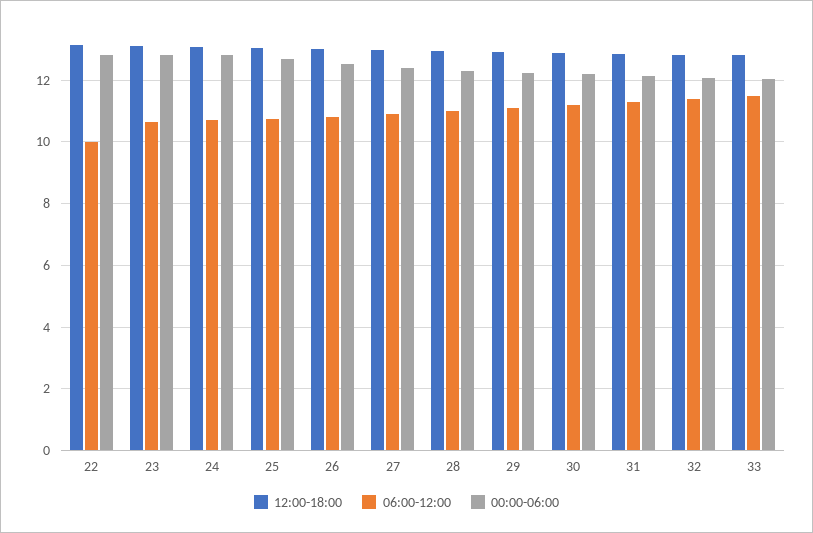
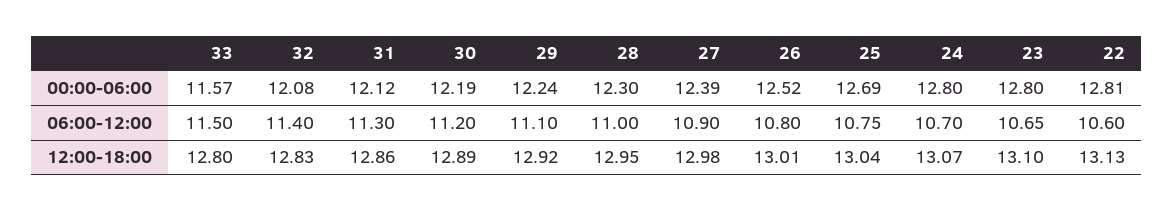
  {
    "12:00-18:00": {
      "22": 13.13,
      "23": 13.1,
      "24": 13.07,
      "25": 13.04,
      "26": 13.01,
      "27": 12.98,
      "28": 12.95,
      "29": 12.92,
      "30": 12.89,
      "31": 12.86,
      "32": 12.83,
      "33": 12.8
    },
    "06:00-12:00": {
-     "22": 10,
+     "22": 10.6,
      "23": 10.65,
      "24": 10.7,
      "25": 10.75,
      "26": 10.8,
      "27": 10.9,
      "28": 11,
      "29": 11.1,
      "30": 11.2,
      "31": 11.3,
      "32": 11.4,
      "33": 11.5
    },
    "00:00-06:00": {
      "22": 12.81,
      "23": 12.8,
      "24": 12.8,
      "25": 12.69,
      "26": 12.52,
      "27": 12.39,
      "28": 12.3,
      "29": 12.24,
      "30": 12.19,
      "31": 12.12,
      "32": 12.08,
-     "33": 12
+     "33": 11.57
    }
  }

